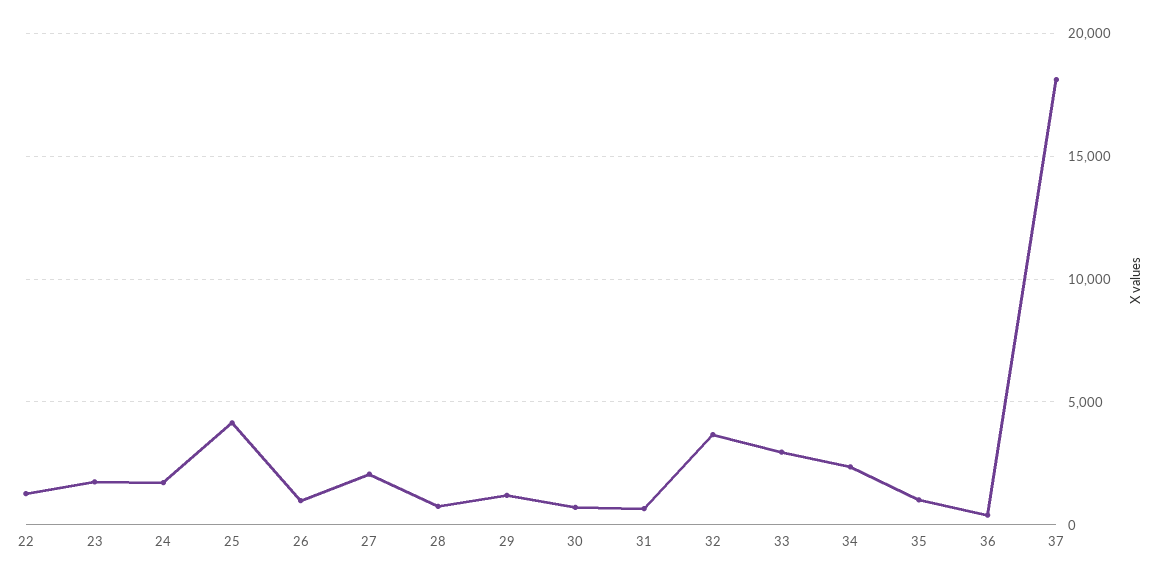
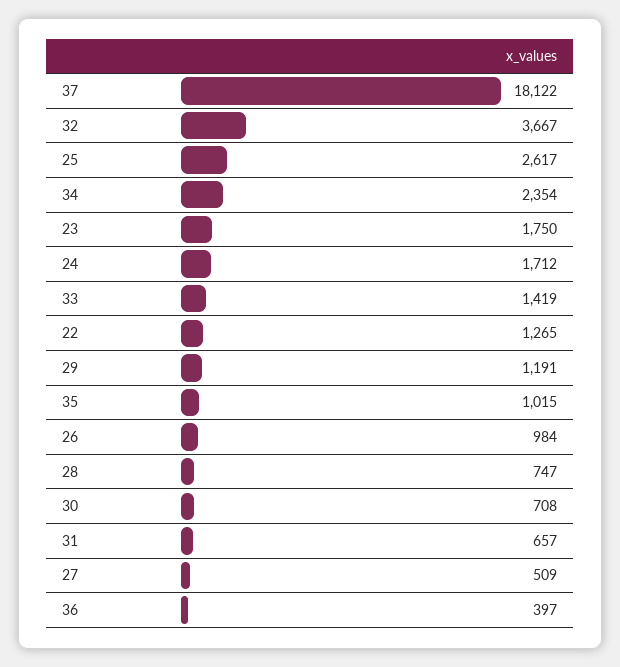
  {
    "22": 1265,
    "23": 1750,
    "24": 1712,
-   "25": 4000,
+   "25": 2617,
    "26": 984,
-   "27": 2000,
+   "27": 509,
    "28": 747,
    "29": 1191,
    "30": 708,
    "31": 657,
    "32": 3667,
-   "33": 3000,
+   "33": 1419,
    "34": 2354,
    "35": 1015,
    "36": 397,
    "37": 18122
  }

